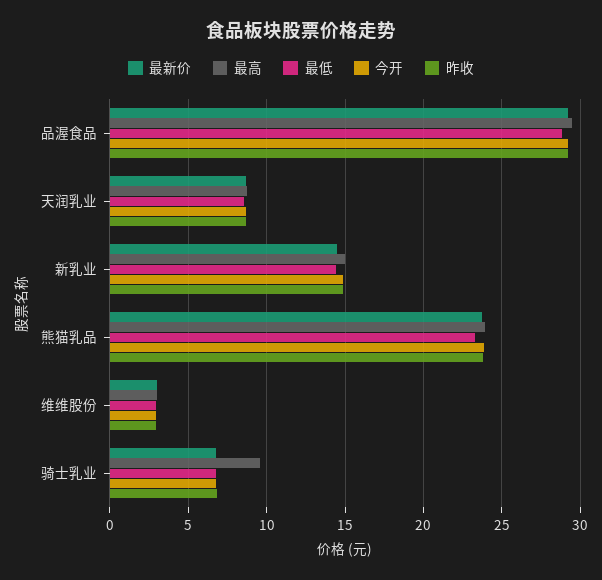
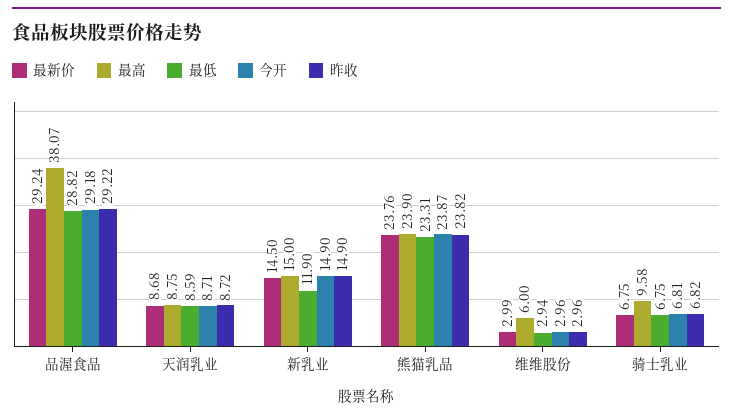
  {
    "最新价": {
      "品渥食品": 29.24,
      "天润乳业": 8.68,
      "新乳业": 14.5,
      "熊猫乳品": 23.76,
      "维维股份": 2.99,
      "骑士乳业": 6.75
    },
    "最高": {
-     "品渥食品": 29.5,
+     "品渥食品": 38.07,
      "天润乳业": 8.75,
      "新乳业": 15,
      "熊猫乳品": 23.9,
-     "维维股份": 3,
+     "维维股份": 6,
      "骑士乳业": 9.58
    },
    "最低": {
      "品渥食品": 28.82,
      "天润乳业": 8.59,
-     "新乳业": 14.5,
+     "新乳业": 11.9,
      "熊猫乳品": 23.31,
      "维维股份": 2.94,
      "骑士乳业": 6.75
    },
    "今开": {
      "品渥食品": 29.18,
      "天润乳业": 8.71,
      "新乳业": 14.9,
      "熊猫乳品": 23.87,
      "维维股份": 2.96,
      "骑士乳业": 6.81
    },
    "昨收": {
      "品渥食品": 29.22,
      "天润乳业": 8.72,
      "新乳业": 14.9,
      "熊猫乳品": 23.82,
      "维维股份": 2.96,
      "骑士乳业": 6.82
    }
  }

